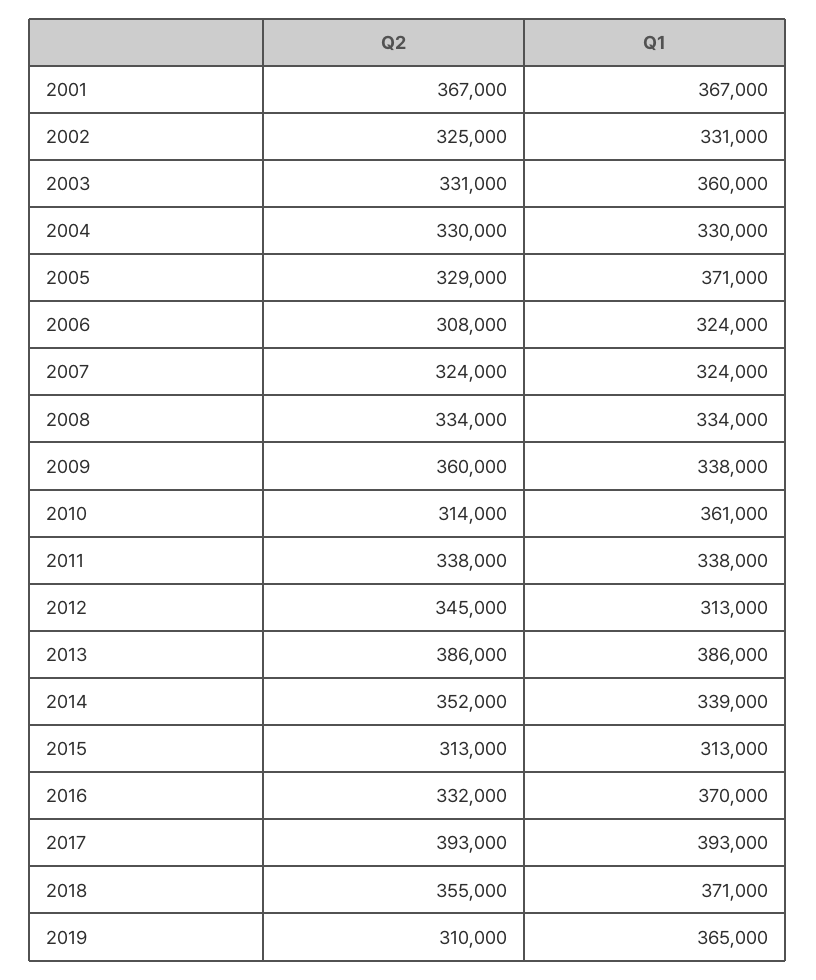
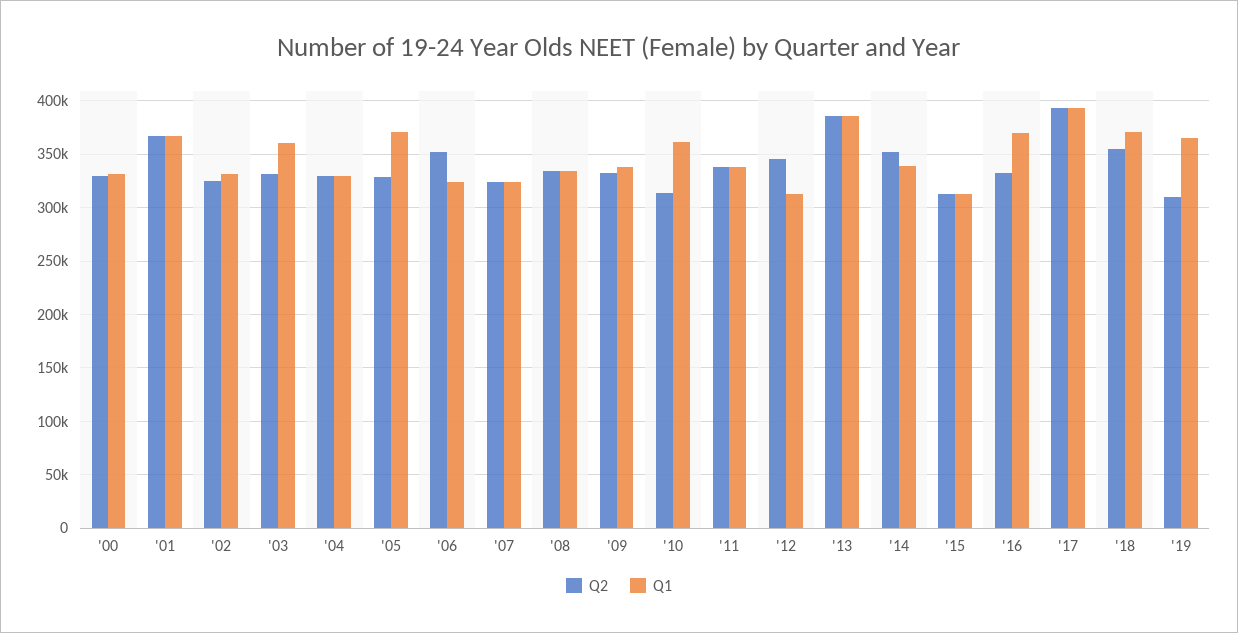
  {
    "Q2": {
      "2001": 367000,
      "2002": 325000,
      "2003": 331000,
      "2004": 330000,
      "2005": 329000,
-     "2006": 308000,
+     "2006": 350000,
      "2007": 324000,
      "2008": 334000,
-     "2009": 360000,
+     "2009": 330000,
      "2010": 314000,
      "2011": 338000,
      "2012": 345000,
      "2013": 386000,
      "2014": 352000,
      "2015": 313000,
      "2016": 332000,
      "2017": 393000,
      "2018": 355000,
-     "2019": 310000
+     "2019": 310000,
+     "'00": 330000
    },
    "Q1": {
      "2001": 367000,
      "2002": 331000,
      "2003": 360000,
      "2004": 330000,
      "2005": 371000,
      "2006": 324000,
      "2007": 324000,
      "2008": 334000,
      "2009": 338000,
      "2010": 361000,
      "2011": 338000,
      "2012": 313000,
      "2013": 386000,
      "2014": 339000,
      "2015": 313000,
      "2016": 370000,
      "2017": 393000,
      "2018": 371000,
-     "2019": 365000
+     "2019": 365000,
+     "'00": 330000
    }
  }

